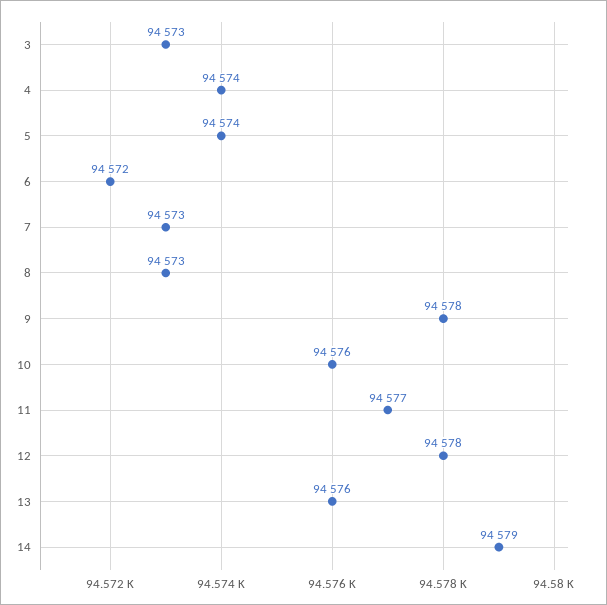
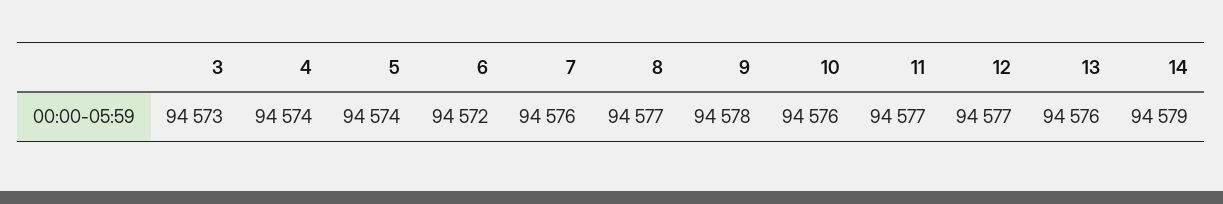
  {
    "3": 94573,
    "4": 94574,
    "5": 94574,
    "6": 94572,
-   "7": 94573,
+   "7": 94576,
-   "8": 94573,
+   "8": 94577,
    "9": 94578,
    "10": 94576,
    "11": 94577,
-   "12": 94578,
+   "12": 94577,
    "13": 94576,
    "14": 94579
  }

